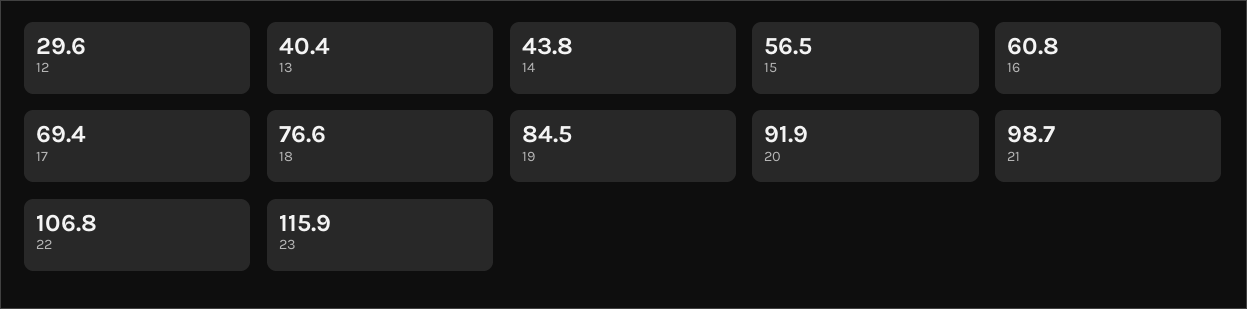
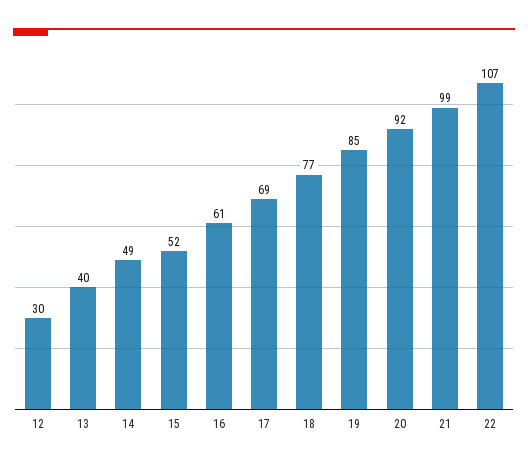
  {
    "12": 29.6,
    "13": 40.4,
-   "14": 43.8,
+   "14": 49,
-   "15": 56.5,
+   "15": 52,
    "16": 60.8,
    "17": 69.4,
    "18": 76.6,
    "19": 84.5,
    "20": 91.9,
    "21": 98.7,
-   "22": 106.8,
+   "22": 106.8
-   "23": 115.9
  }

